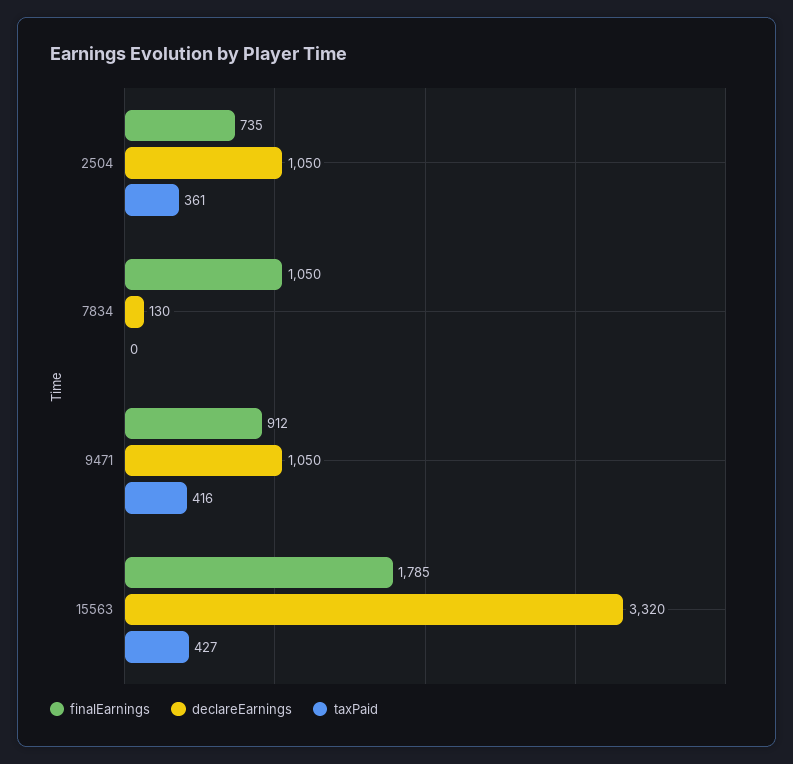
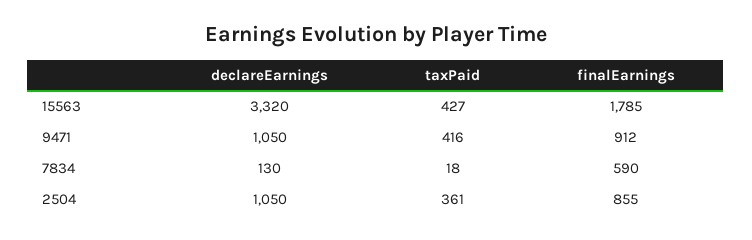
  {
    "finalEarnings": {
-     "2504": 735,
+     "2504": 855,
-     "7834": 1050,
+     "7834": 590,
      "9471": 912,
      "15563": 1785
    },
    "declareEarnings": {
      "2504": 1050,
      "7834": 130,
      "9471": 1050,
      "15563": 3320
    },
    "taxPaid": {
      "2504": 361,
-     "7834": 0,
+     "7834": 18,
      "9471": 416,
      "15563": 427
    }
  }

